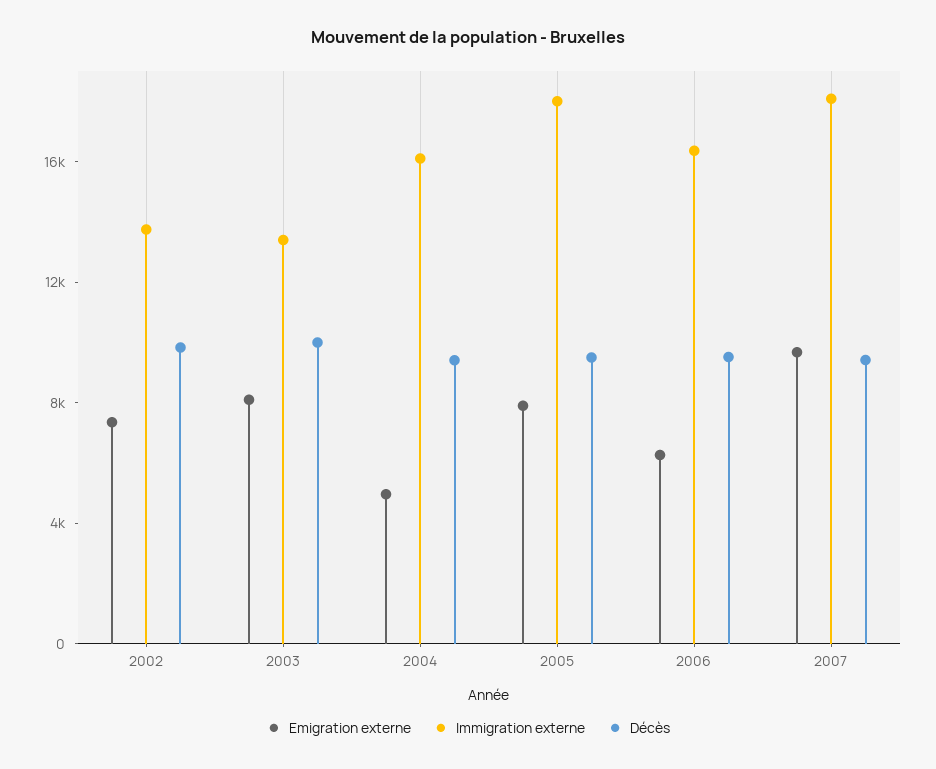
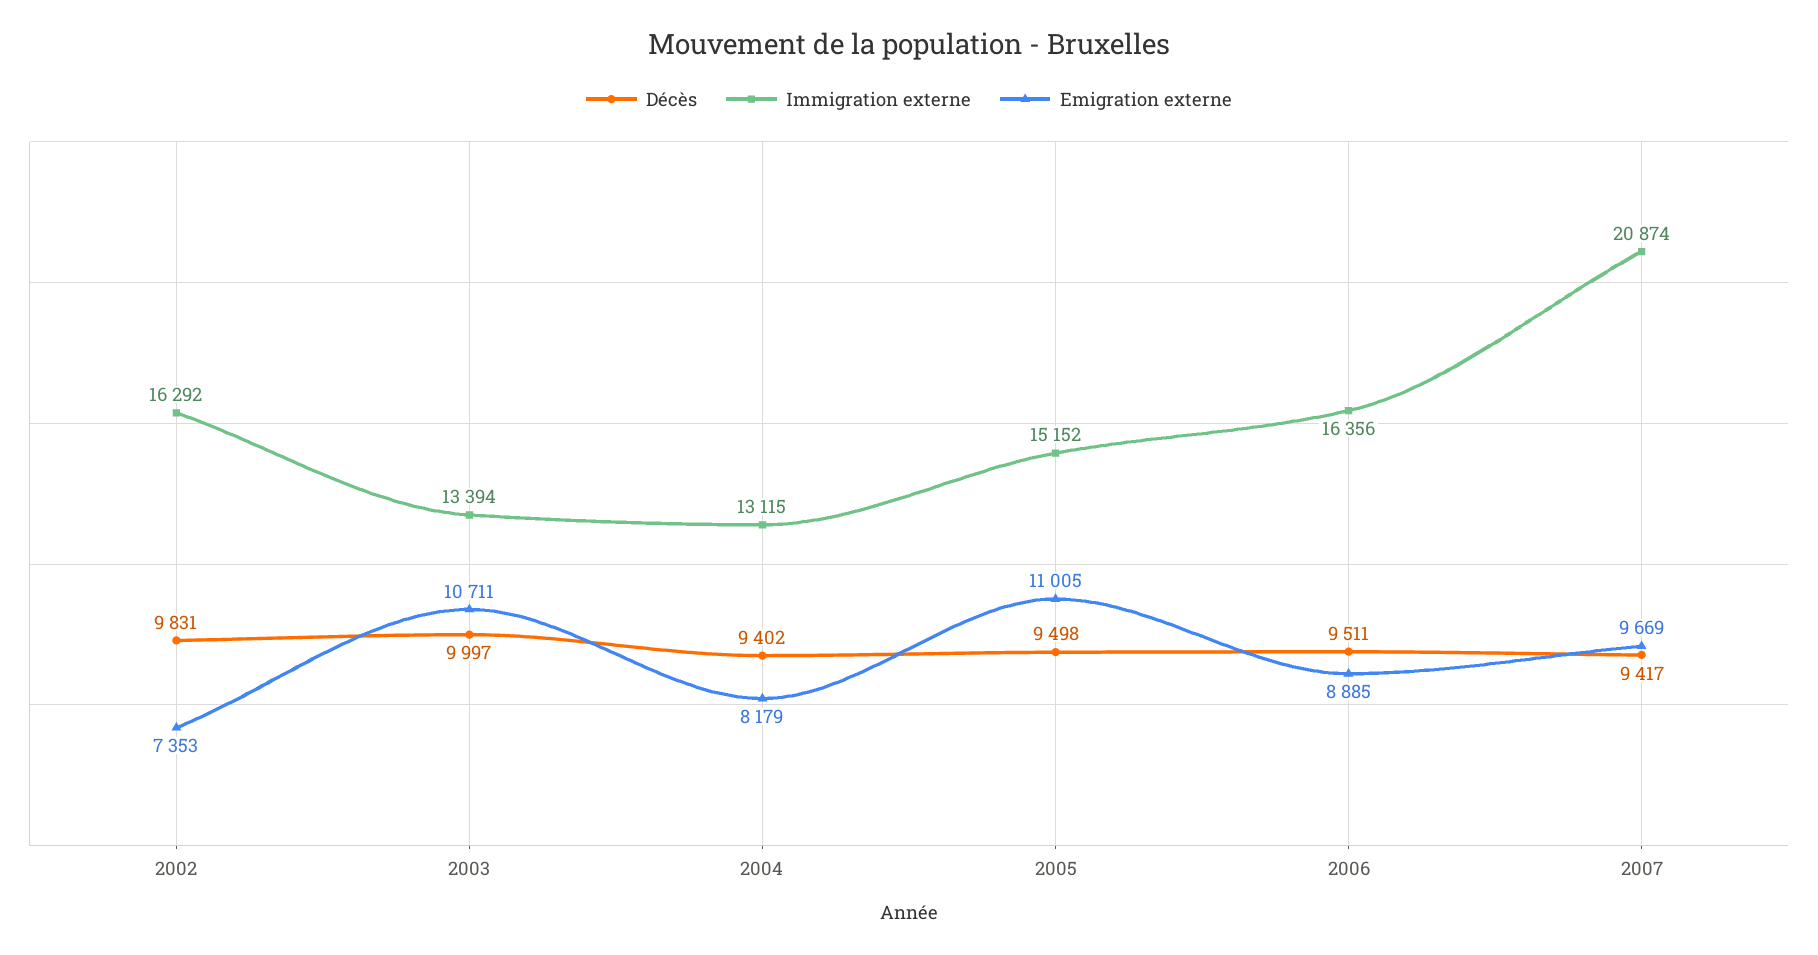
  {
    "Emigration externe": {
      "2002": 7353,
-     "2003": 8000,
+     "2003": 10711,
-     "2004": 5000,
+     "2004": 8179,
-     "2005": 8000,
+     "2005": 11005,
-     "2006": 6000,
+     "2006": 8885,
      "2007": 9669
    },
    "Immigration externe": {
-     "2002": 14000,
+     "2002": 16292,
      "2003": 13394,
-     "2004": 16000,
+     "2004": 13115,
-     "2005": 18000,
+     "2005": 15152,
      "2006": 16356,
-     "2007": 18000
+     "2007": 20874
    },
    "Décès": {
      "2002": 9831,
      "2003": 9997,
      "2004": 9402,
      "2005": 9498,
      "2006": 9511,
      "2007": 9417
    }
  }

